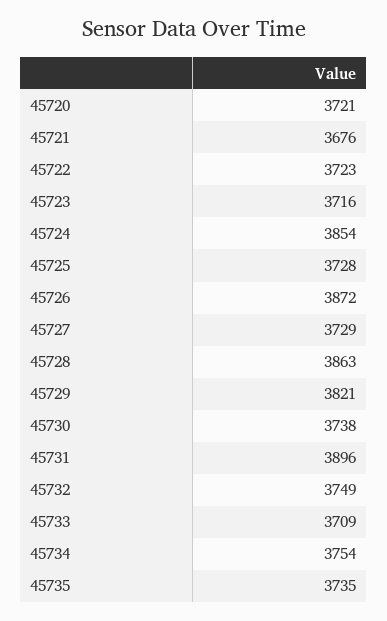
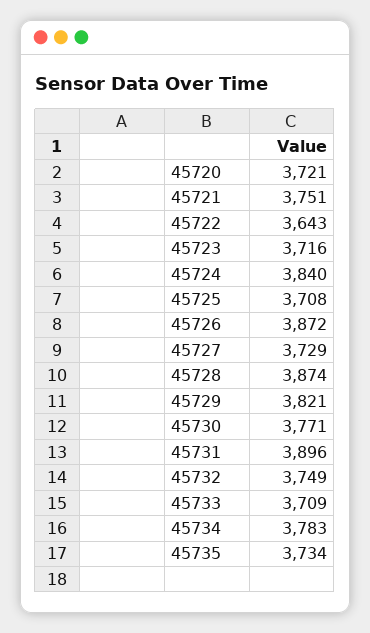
  {
    "45720": 3721,
-   "45721": 3676,
+   "45721": 3751,
-   "45722": 3723,
+   "45722": 3643,
    "45723": 3716,
-   "45724": 3854,
+   "45724": 3840,
-   "45725": 3728,
+   "45725": 3708,
    "45726": 3872,
    "45727": 3729,
-   "45728": 3863,
+   "45728": 3874,
    "45729": 3821,
-   "45730": 3738,
+   "45730": 3771,
    "45731": 3896,
    "45732": 3749,
    "45733": 3709,
-   "45734": 3754,
+   "45734": 3783,
-   "45735": 3735
+   "45735": 3734
  }

